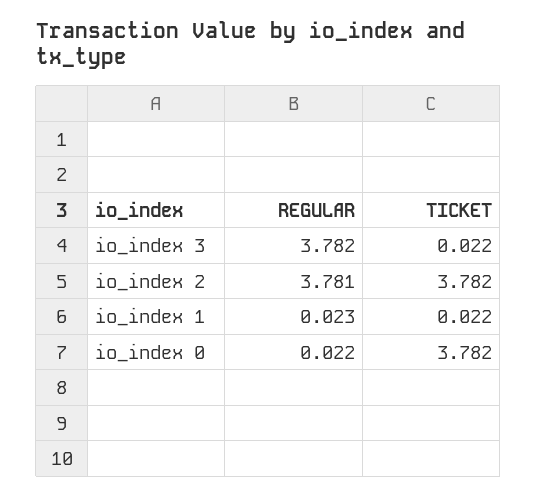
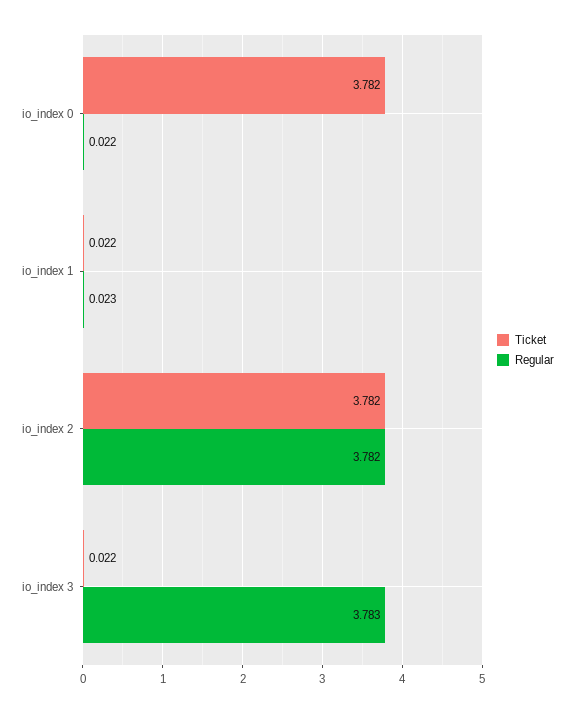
  {
    "REGULAR": {
-     "io_index 3": 3.782,
+     "io_index 3": 3.783,
-     "io_index 2": 3.781,
+     "io_index 2": 3.782,
      "io_index 1": 0.023,
      "io_index 0": 0.022
    },
    "TICKET": {
      "io_index 3": 0.022,
      "io_index 2": 3.782,
      "io_index 1": 0.022,
      "io_index 0": 3.782
    }
  }

